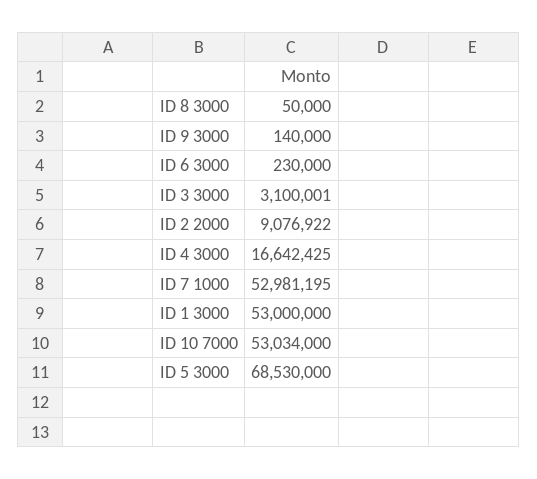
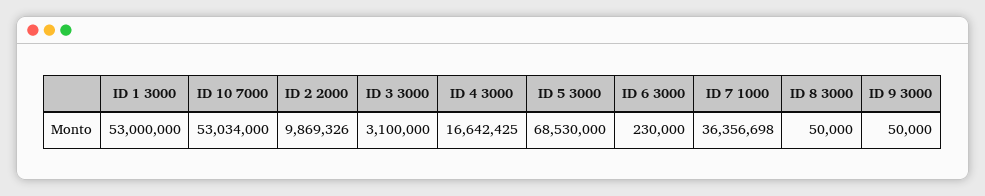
  {
    "ID 8 3000": 50000,
-   "ID 9 3000": 140000,
+   "ID 9 3000": 50000,
    "ID 6 3000": 230000,
-   "ID 3 3000": 3100001,
+   "ID 3 3000": 3100000,
-   "ID 2 2000": 9076922,
+   "ID 2 2000": 9869326,
    "ID 4 3000": 16642425,
-   "ID 7 1000": 52981195,
+   "ID 7 1000": 36356698,
    "ID 1 3000": 53000000,
    "ID 10 7000": 53034000,
    "ID 5 3000": 68530000
  }

